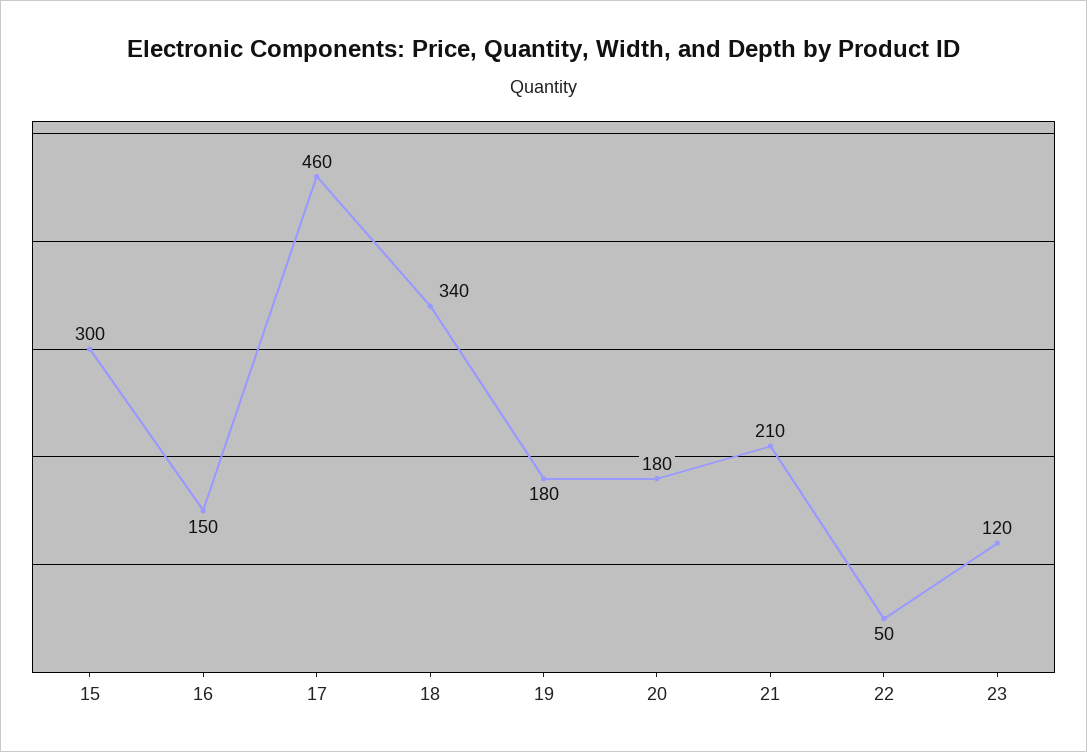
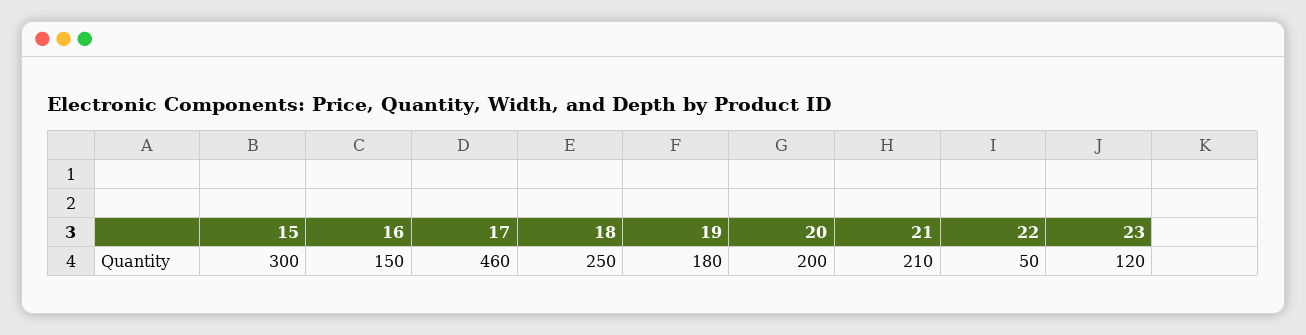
  {
    "15": 300,
    "16": 150,
    "17": 460,
-   "18": 340,
+   "18": 250,
    "19": 180,
-   "20": 180,
+   "20": 200,
    "21": 210,
    "22": 50,
    "23": 120
  }

